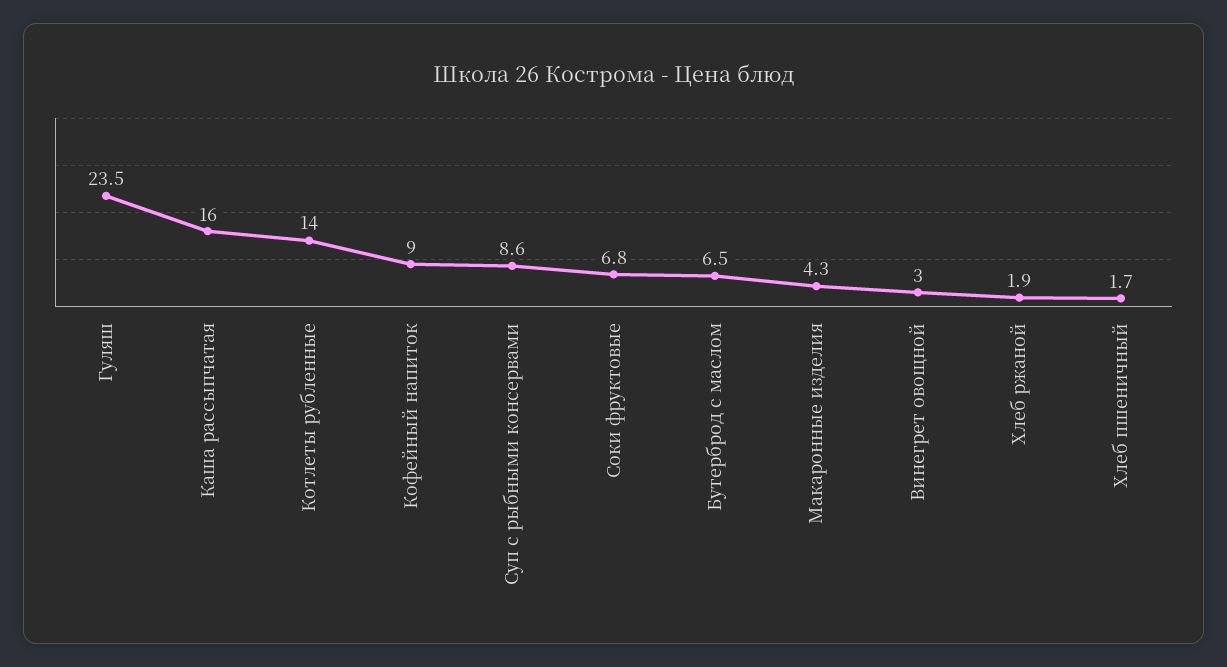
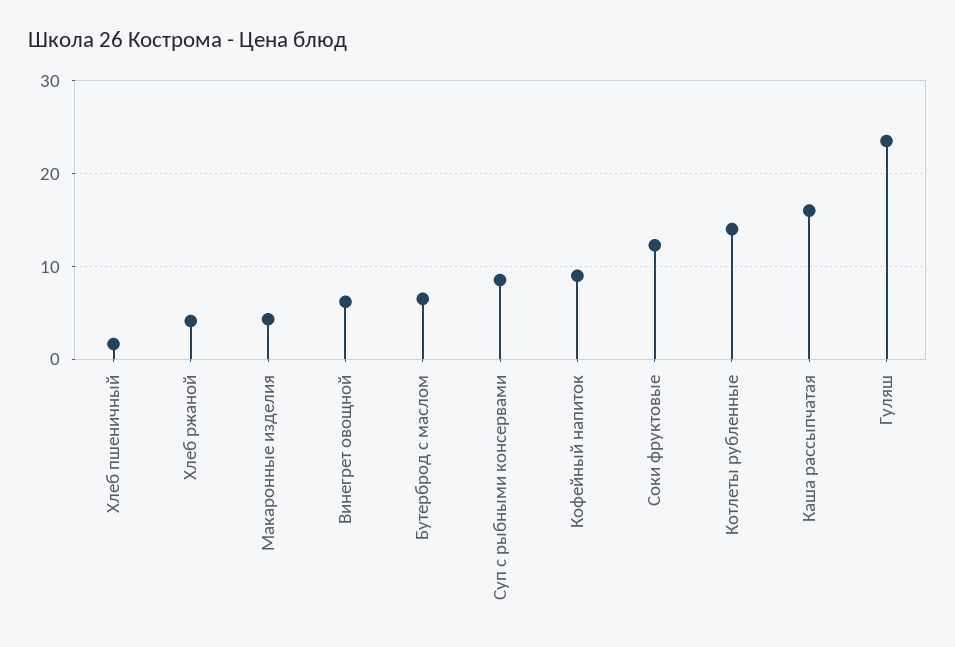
  {
    "Гуляш": 23.5,
    "Каша рассыпчатая": 16,
    "Котлеты рубленные": 14,
    "Кофейный напиток": 9,
    "Суп с рыбными консервами": 8.6,
-   "Соки фруктовые": 6.8,
+   "Соки фруктовые": 12,
    "Бутерброд с маслом": 6.5,
    "Макаронные изделия": 4.3,
-   "Винегрет овощной": 3,
+   "Винегрет овощной": 6,
-   "Хлеб ржаной": 1.9,
+   "Хлеб ржаной": 4,
    "Хлеб пшеничный": 1.7
  }

